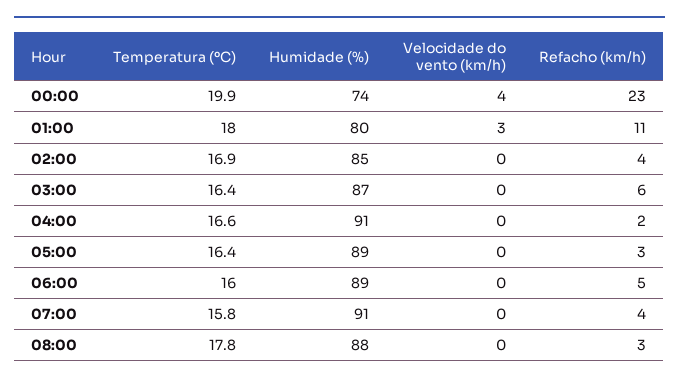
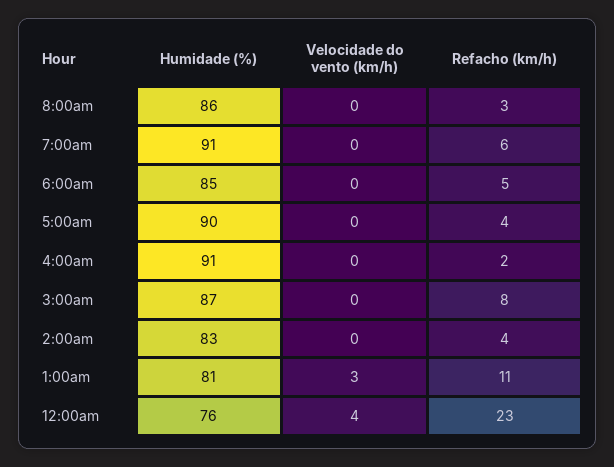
  {
-   "Temperatura (ºC)": {
-     "00:00": 19.9,
-     "01:00": 18,
-     "02:00": 16.9,
-     "03:00": 16.4,
-     "04:00": 16.6,
-     "05:00": 16.4,
-     "06:00": 16,
-     "07:00": 15.8,
-     "08:00": 17.8
-   },
    "Humidade (%)": {
-     "00:00": 74,
+     "00:00": 76,
-     "01:00": 80,
+     "01:00": 81,
-     "02:00": 85,
+     "02:00": 83,
      "03:00": 87,
      "04:00": 91,
-     "05:00": 89,
+     "05:00": 90,
-     "06:00": 89,
+     "06:00": 85,
      "07:00": 91,
-     "08:00": 88
+     "08:00": 86
    },
    "Velocidade do vento (km/h)": {
      "00:00": 4,
      "01:00": 3,
      "02:00": 0,
      "03:00": 0,
      "04:00": 0,
      "05:00": 0,
      "06:00": 0,
      "07:00": 0,
      "08:00": 0
    },
    "Refacho (km/h)": {
      "00:00": 23,
      "01:00": 11,
      "02:00": 4,
-     "03:00": 6,
+     "03:00": 8,
      "04:00": 2,
-     "05:00": 3,
+     "05:00": 4,
      "06:00": 5,
-     "07:00": 4,
+     "07:00": 6,
      "08:00": 3
    }
  }

